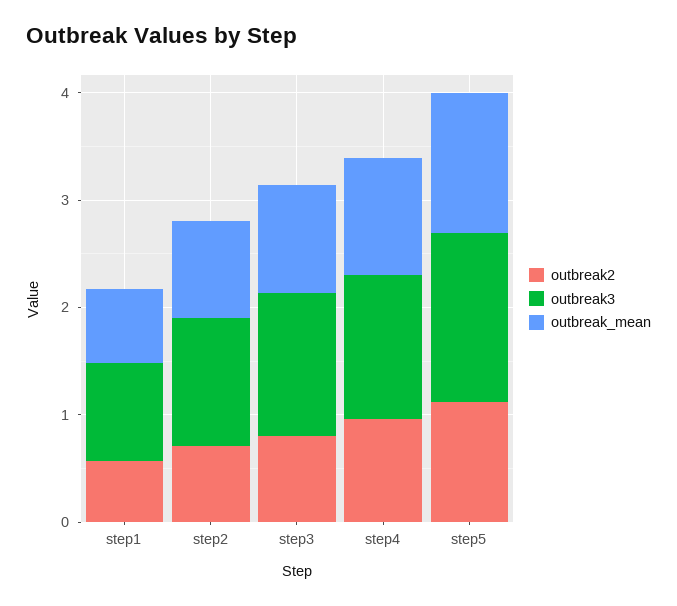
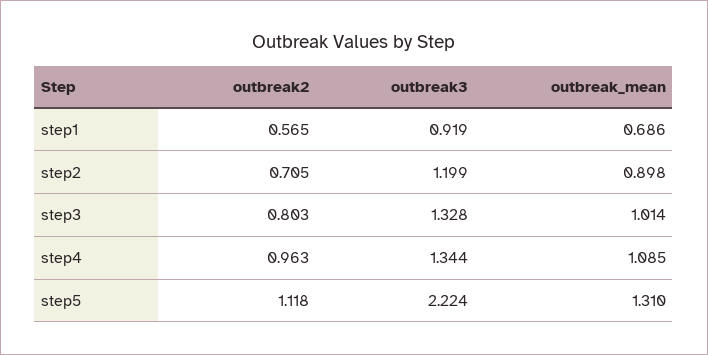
  {
    "outbreak2": {
      "step1": 0.565,
      "step2": 0.705,
      "step3": 0.803,
      "step4": 0.963,
      "step5": 1.118
    },
    "outbreak3": {
      "step1": 0.919,
      "step2": 1.199,
      "step3": 1.328,
      "step4": 1.344,
-     "step5": 1.6
+     "step5": 2.224
    },
    "outbreak_mean": {
      "step1": 0.686,
      "step2": 0.898,
      "step3": 1.014,
      "step4": 1.085,
      "step5": 1.31
    }
  }

